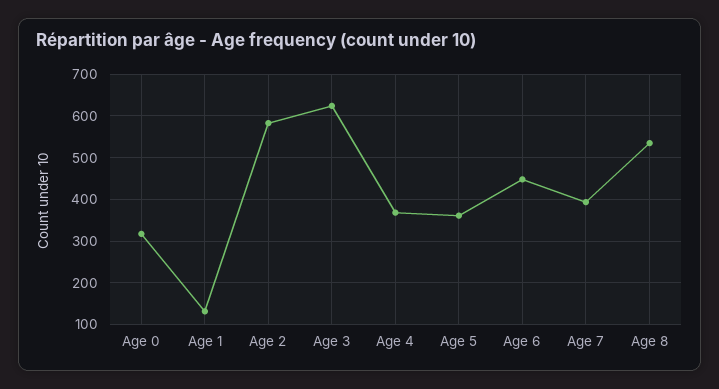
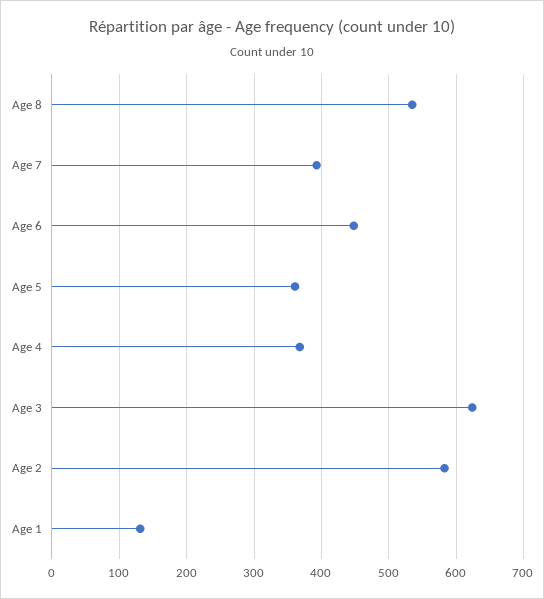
  {
-   "Age 0": 320,
    "Age 1": 130,
    "Age 2": 580,
    "Age 3": 620,
    "Age 4": 370,
    "Age 5": 360,
    "Age 6": 450,
    "Age 7": 390,
    "Age 8": 540
  }

